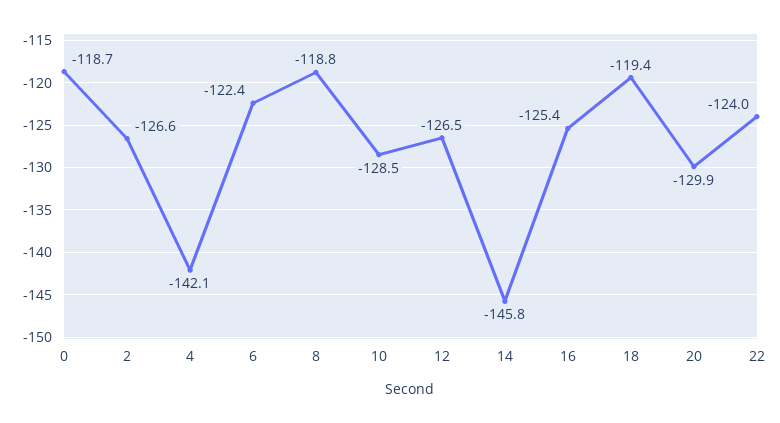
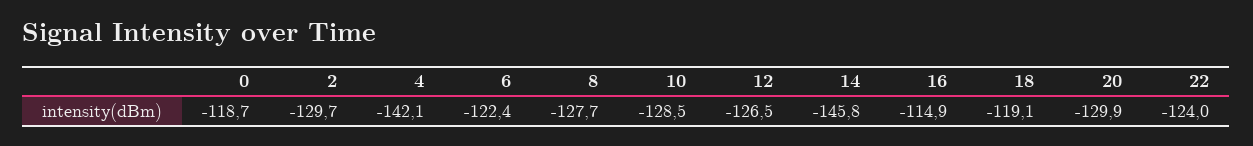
  {
    "0": -118.7,
-   "2": -126.6,
+   "2": -129.7,
    "4": -142.1,
    "6": -122.4,
-   "8": -118.8,
+   "8": -127.7,
    "10": -128.5,
    "12": -126.5,
    "14": -145.8,
-   "16": -125.4,
+   "16": -114.9,
-   "18": -119.4,
+   "18": -119.1,
    "20": -129.9,
    "22": -124
  }

